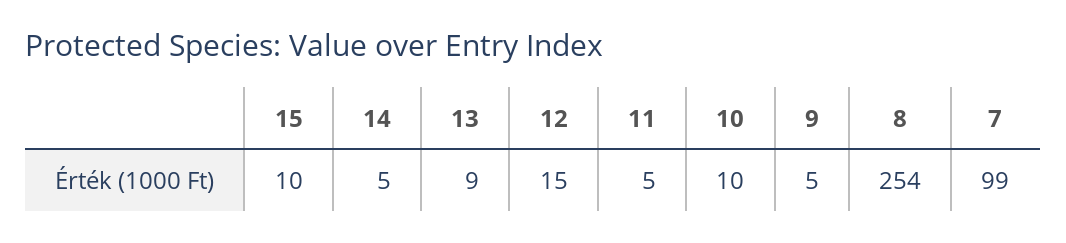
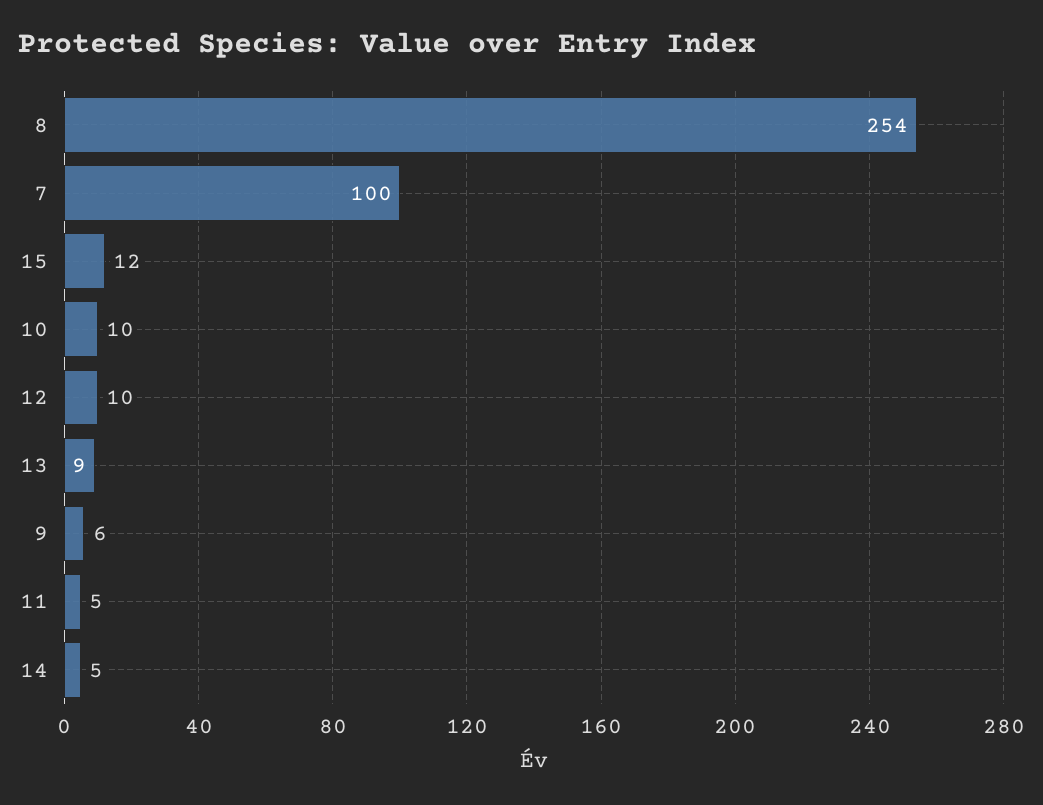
  {
-   "15": 10,
+   "15": 12,
    "14": 5,
    "13": 9,
-   "12": 15,
+   "12": 10,
    "11": 5,
    "10": 10,
-   "9": 5,
+   "9": 6,
    "8": 254,
-   "7": 99
+   "7": 100
  }

